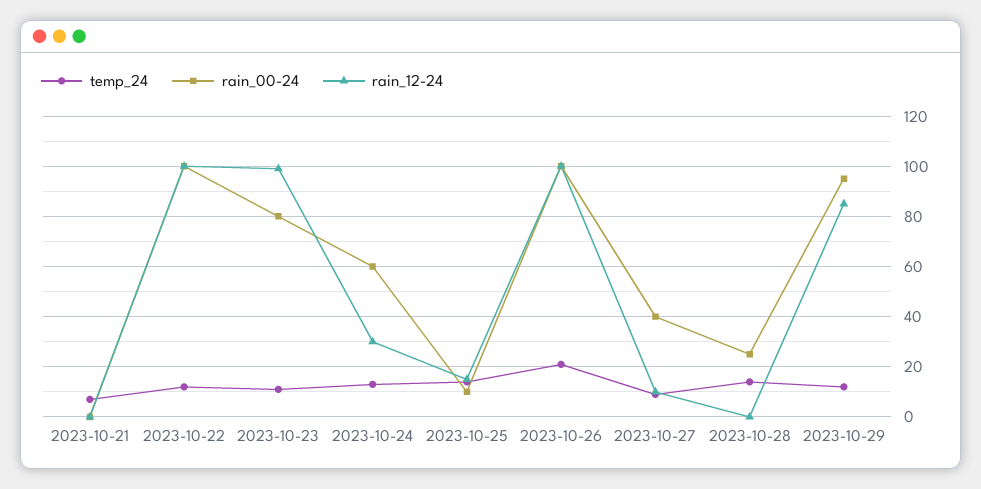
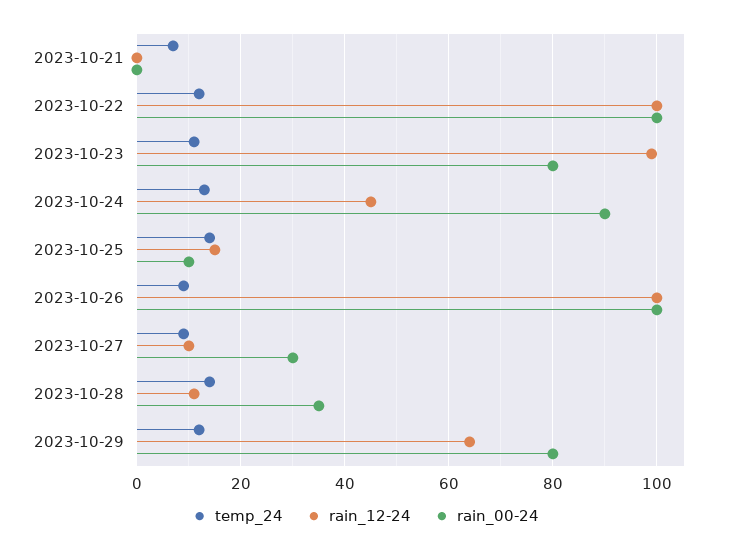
  {
    "temp_24": {
      "2023-10-21": 5,
      "2023-10-22": 10,
      "2023-10-23": 10,
      "2023-10-24": 15,
      "2023-10-25": 15,
-     "2023-10-26": 20,
+     "2023-10-26": 10,
      "2023-10-27": 10,
      "2023-10-28": 15,
      "2023-10-29": 10
    },
    "rain_00-24": {
      "2023-10-21": 0,
      "2023-10-22": 100,
      "2023-10-23": 80,
-     "2023-10-24": 60,
+     "2023-10-24": 90,
      "2023-10-25": 10,
      "2023-10-26": 100,
-     "2023-10-27": 40,
+     "2023-10-27": 30,
-     "2023-10-28": 25,
+     "2023-10-28": 35,
-     "2023-10-29": 95
+     "2023-10-29": 80
    },
    "rain_12-24": {
      "2023-10-21": 0,
      "2023-10-22": 100,
      "2023-10-23": 100,
-     "2023-10-24": 30,
+     "2023-10-24": 45,
      "2023-10-25": 15,
      "2023-10-26": 100,
      "2023-10-27": 10,
-     "2023-10-28": 0,
+     "2023-10-28": 10,
-     "2023-10-29": 85
+     "2023-10-29": 65
    }
  }

